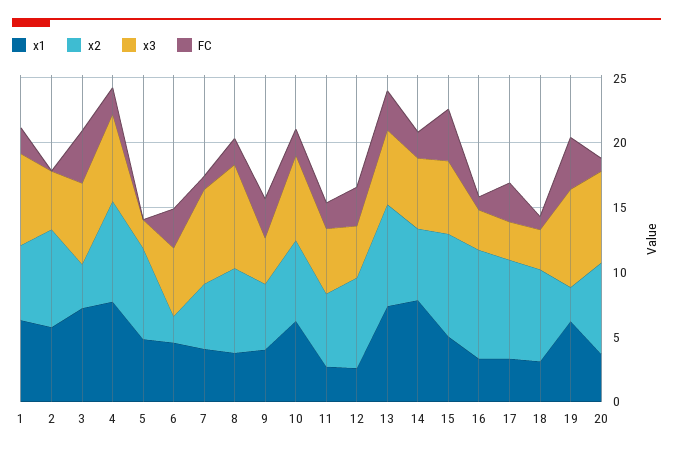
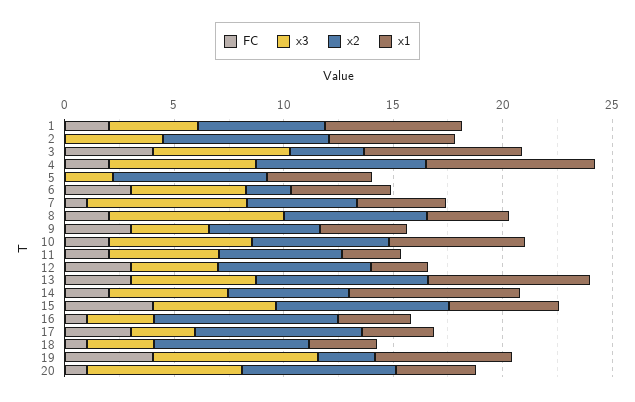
  {
    "x1": {
      "1": 6,
      "2": 6,
      "3": 7,
      "4": 8,
      "5": 5,
      "6": 5,
      "7": 4,
      "8": 4,
      "9": 4,
      "10": 6,
      "11": 3,
      "12": 3,
      "13": 7,
      "14": 8,
      "15": 5,
      "16": 3,
      "17": 3,
      "18": 3,
      "19": 6,
      "20": 4
    },
    "x2": {
      "1": 6,
      "2": 8,
      "3": 3,
      "4": 8,
      "5": 7,
      "6": 2,
      "7": 5,
      "8": 7,
      "9": 5,
      "10": 6,
      "11": 6,
      "12": 7,
      "13": 8,
      "14": 6,
      "15": 8,
      "16": 8,
      "17": 8,
      "18": 7,
      "19": 3,
      "20": 7
    },
    "x3": {
-     "1": 7,
+     "1": 4,
      "2": 5,
      "3": 6,
      "4": 7,
      "5": 2,
      "6": 5,
      "7": 7,
      "8": 8,
      "9": 4,
      "10": 7,
      "11": 5,
      "12": 4,
      "13": 6,
      "14": 5,
      "15": 6,
      "16": 3,
      "17": 3,
      "18": 3,
      "19": 8,
      "20": 7
    },
    "FC": {
      "1": 2,
      "2": 0,
      "3": 4,
      "4": 2,
      "5": 0,
      "6": 3,
      "7": 1,
      "8": 2,
      "9": 3,
      "10": 2,
      "11": 2,
      "12": 3,
      "13": 3,
      "14": 2,
      "15": 4,
      "16": 1,
      "17": 3,
      "18": 1,
      "19": 4,
      "20": 1
    }
  }

